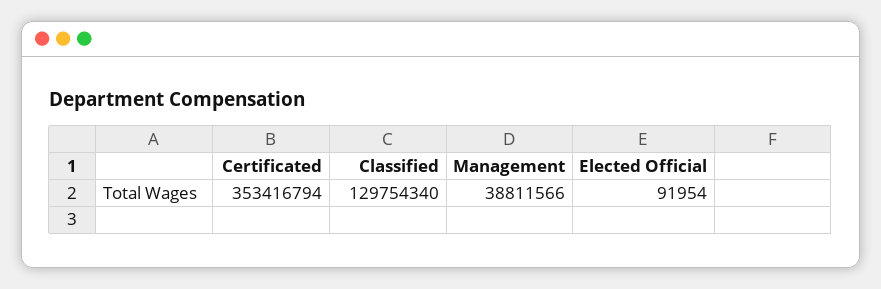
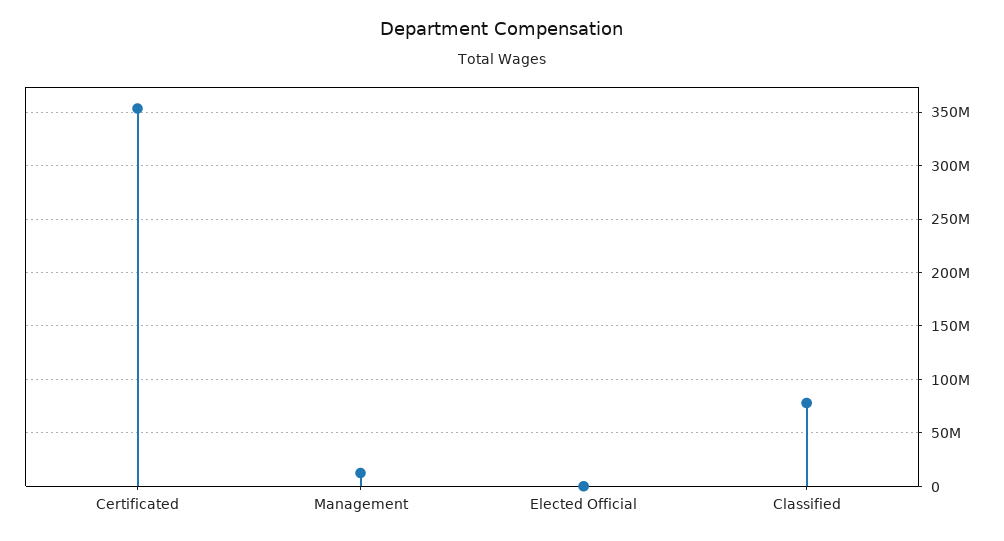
  {
    "Certificated": 353416794,
-   "Classified": 129754340,
+   "Classified": 80000000,
-   "Management": 38811566,
+   "Management": 10000000,
    "Elected Official": 91954
  }

